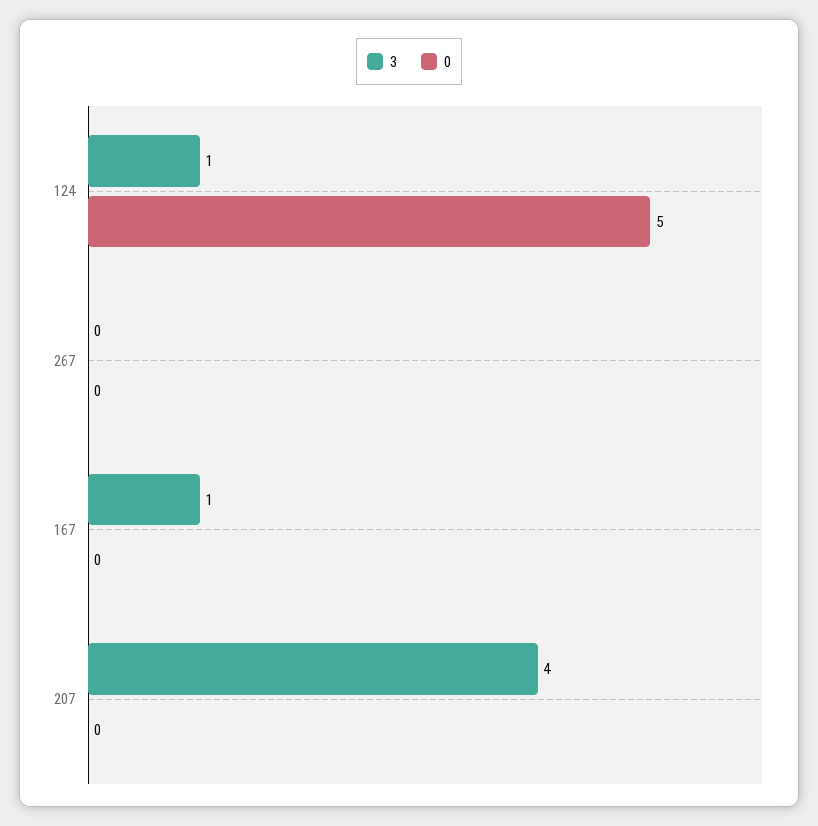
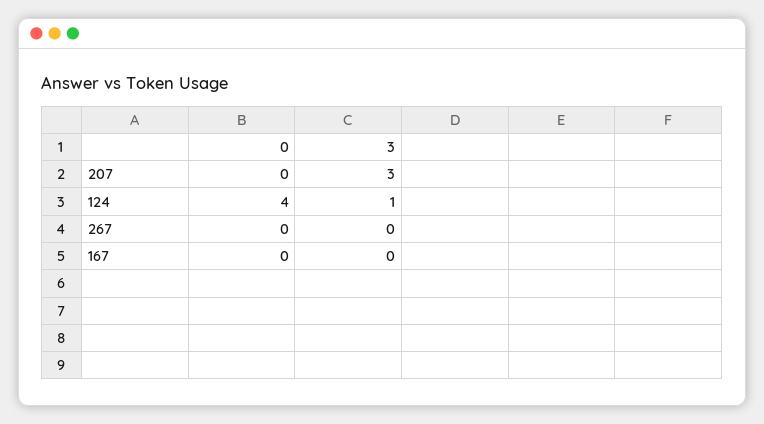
  {
    "3": {
      "124": 1,
      "267": 0,
-     "167": 1,
+     "167": 0,
-     "207": 4
+     "207": 3
    },
    "0": {
-     "124": 5,
+     "124": 4,
      "267": 0,
      "167": 0,
      "207": 0
    }
  }

